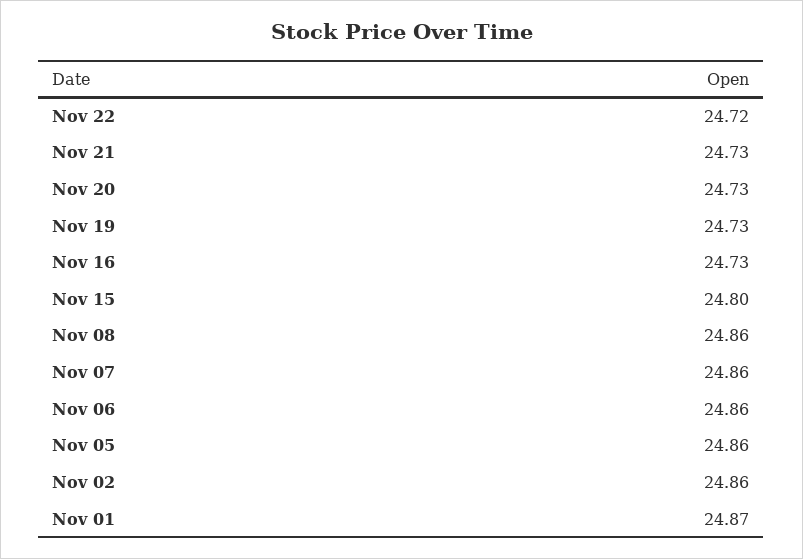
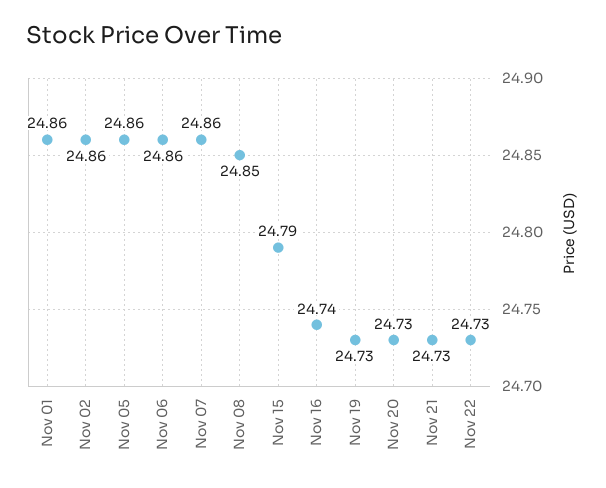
  {
-   "Nov 22": 24.72,
+   "Nov 22": 24.73,
    "Nov 21": 24.73,
    "Nov 20": 24.73,
    "Nov 19": 24.73,
-   "Nov 16": 24.73,
+   "Nov 16": 24.74,
-   "Nov 15": 24.8,
+   "Nov 15": 24.79,
-   "Nov 08": 24.86,
+   "Nov 08": 24.85,
    "Nov 07": 24.86,
    "Nov 06": 24.86,
    "Nov 05": 24.86,
    "Nov 02": 24.86,
-   "Nov 01": 24.87
+   "Nov 01": 24.86
  }

